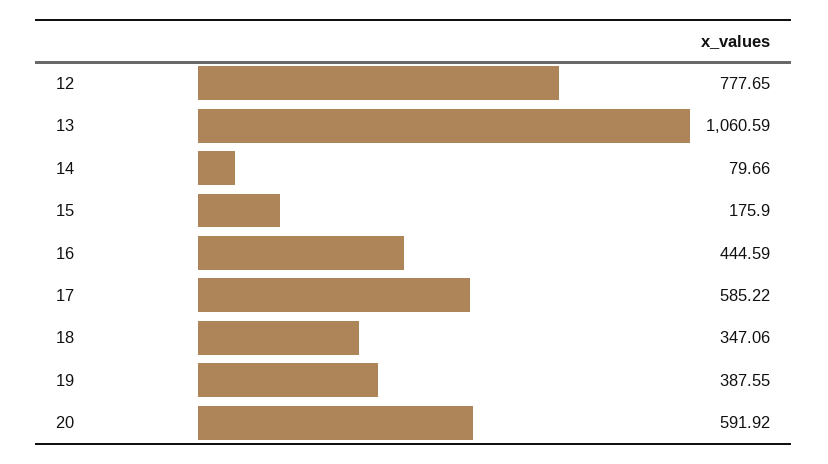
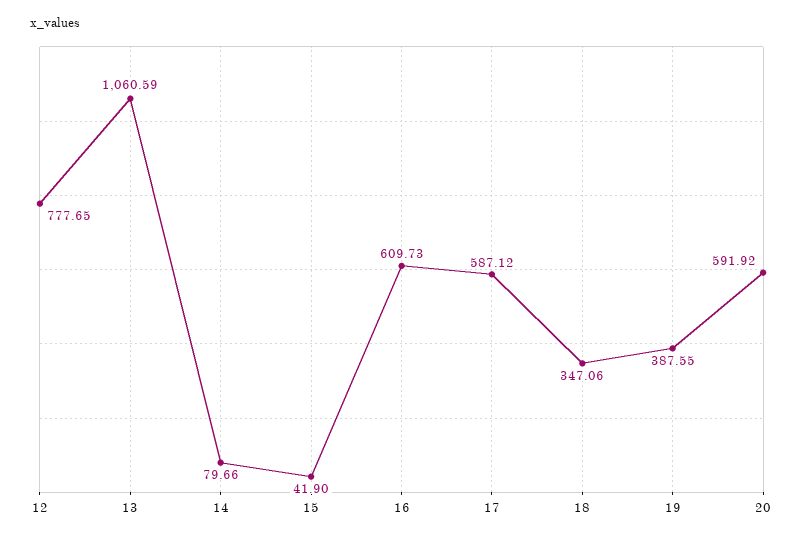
  {
    "12": 777.65,
    "13": 1060.59,
    "14": 79.66,
-   "15": 175.9,
+   "15": 41.9,
-   "16": 444.59,
+   "16": 609.73,
-   "17": 585.22,
+   "17": 587.12,
    "18": 347.06,
    "19": 387.55,
    "20": 591.92
  }

